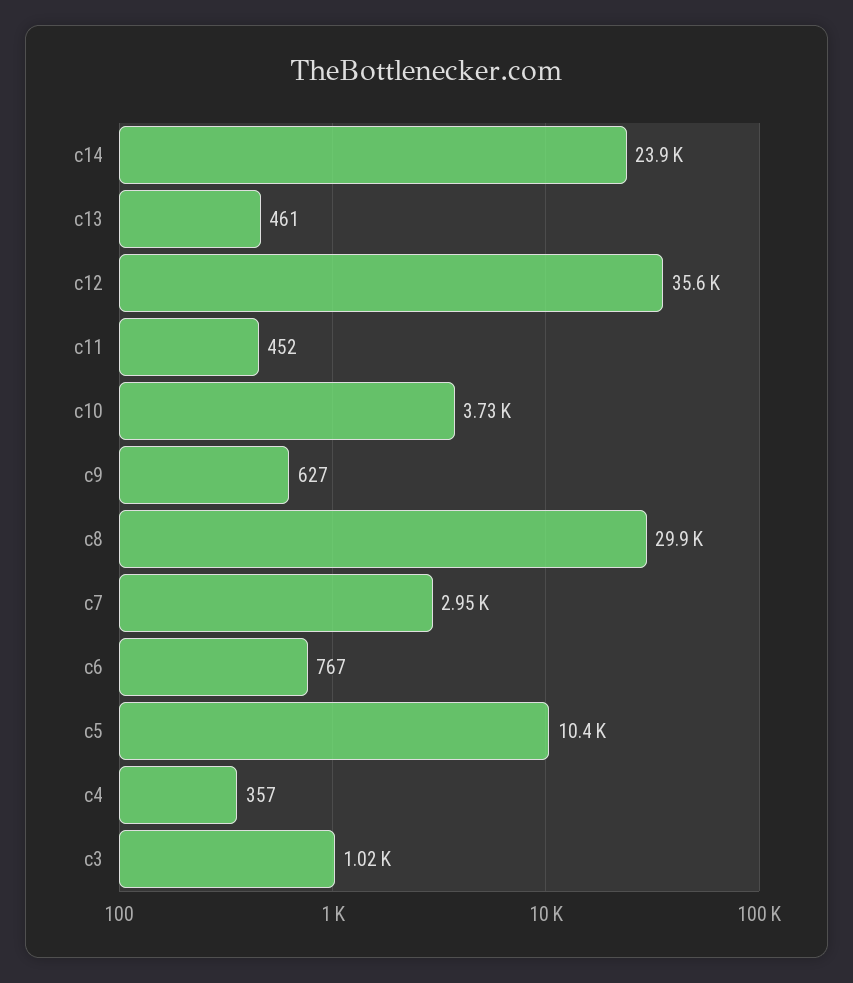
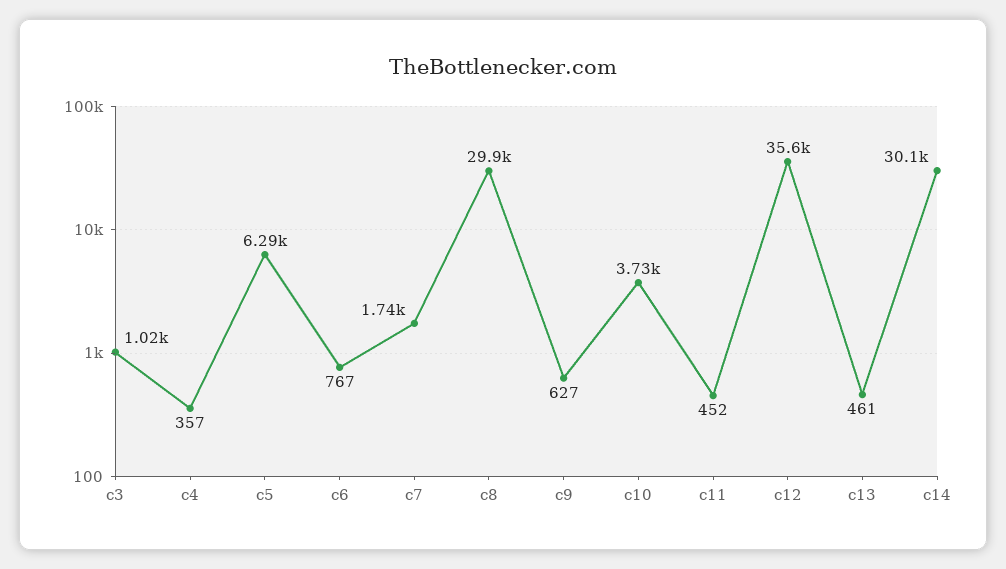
  {
-   "c14": 23900,
+   "c14": 30100,
    "c13": 461,
    "c12": 35600,
    "c11": 452,
    "c10": 3730,
    "c9": 627,
    "c8": 29900,
-   "c7": 2950,
+   "c7": 1740,
    "c6": 767,
-   "c5": 10400,
+   "c5": 6290,
    "c4": 357,
    "c3": 1020
  }

